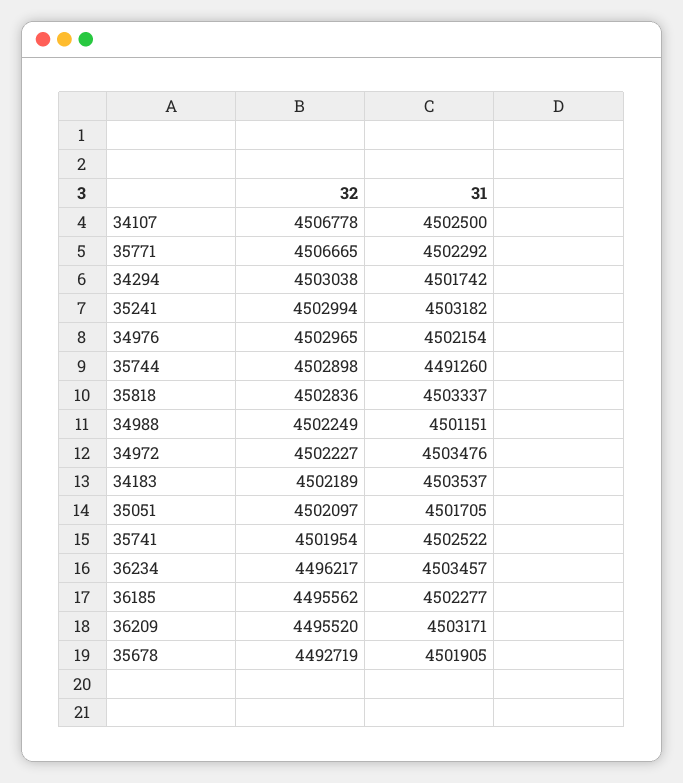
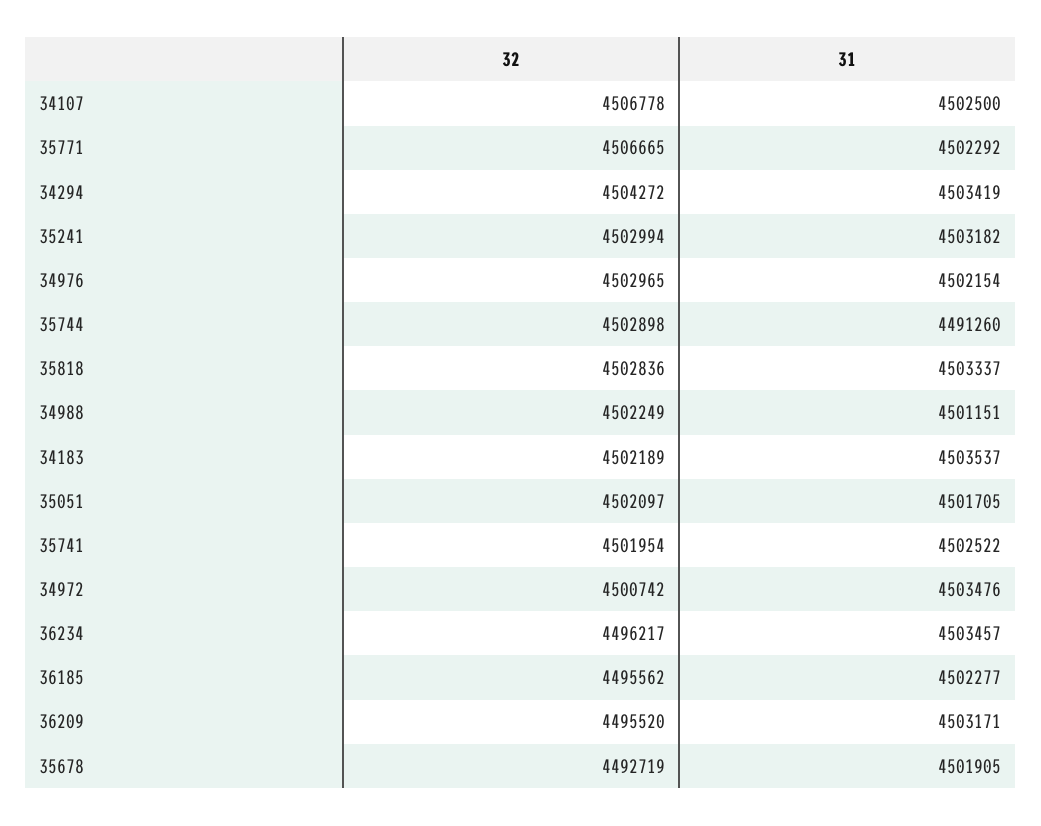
  {
    "32": {
      "34107": 4506778,
      "35771": 4506665,
-     "34294": 4503038,
+     "34294": 4504272,
      "35241": 4502994,
      "34976": 4502965,
      "35744": 4502898,
      "35818": 4502836,
      "34988": 4502249,
-     "34972": 4502227,
+     "34972": 4500742,
      "34183": 4502189,
      "35051": 4502097,
      "35741": 4501954,
      "36234": 4496217,
      "36185": 4495562,
      "36209": 4495520,
      "35678": 4492719
    },
    "31": {
      "34107": 4502500,
      "35771": 4502292,
-     "34294": 4501742,
+     "34294": 4503419,
      "35241": 4503182,
      "34976": 4502154,
      "35744": 4491260,
      "35818": 4503337,
      "34988": 4501151,
      "34972": 4503476,
      "34183": 4503537,
      "35051": 4501705,
      "35741": 4502522,
      "36234": 4503457,
      "36185": 4502277,
      "36209": 4503171,
      "35678": 4501905
    }
  }

